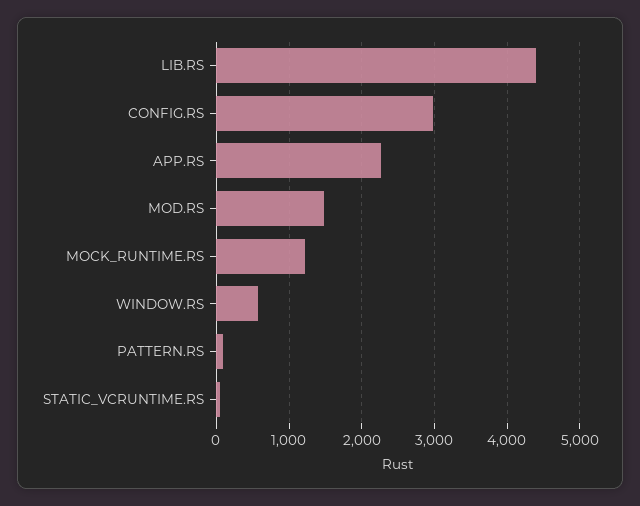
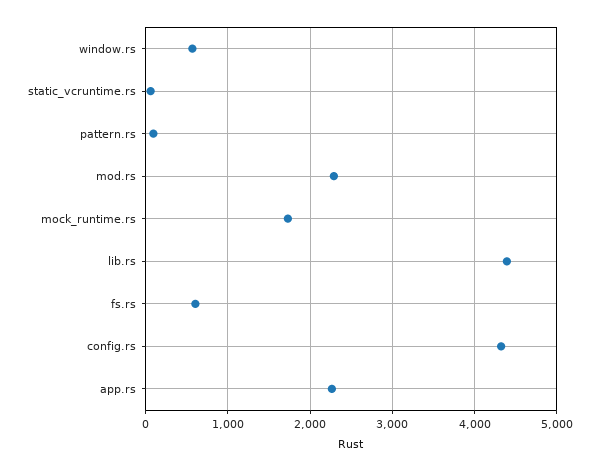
  {
    "LIB.RS": 4400,
-   "CONFIG.RS": 3000,
+   "CONFIG.RS": 4300,
    "APP.RS": 2300,
-   "MOD.RS": 1500,
+   "MOD.RS": 2300,
-   "MOCK_RUNTIME.RS": 1200,
+   "MOCK_RUNTIME.RS": 1700,
    "WINDOW.RS": 600,
    "PATTERN.RS": 100,
-   "STATIC_VCRUNTIME.RS": 100
+   "STATIC_VCRUNTIME.RS": 100,
+   "fs.rs": 600
  }

